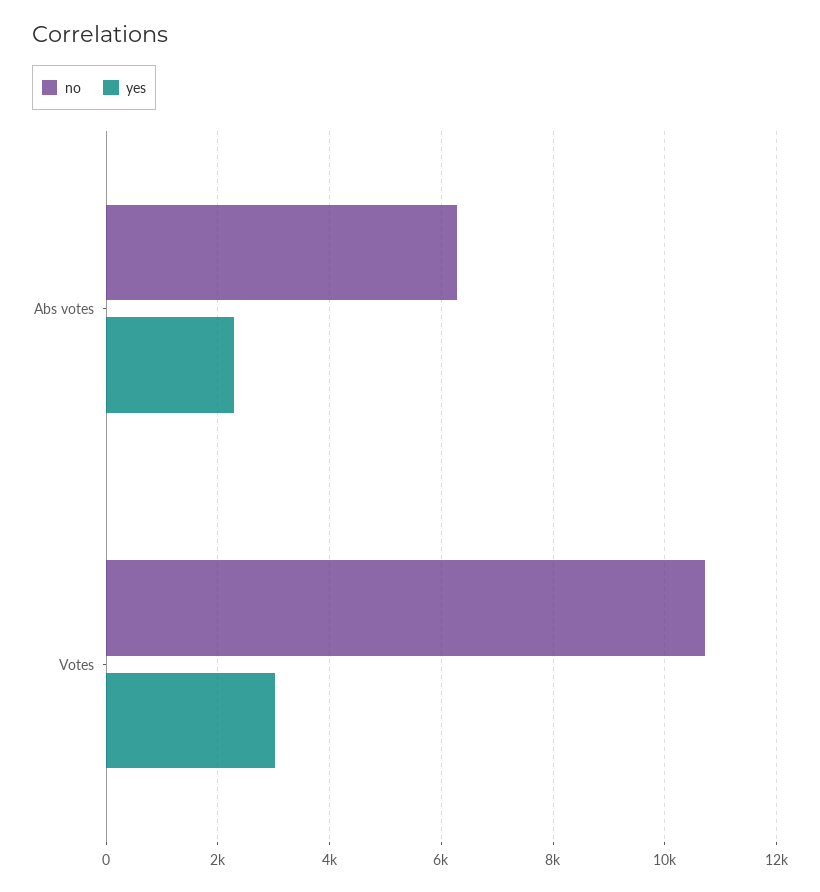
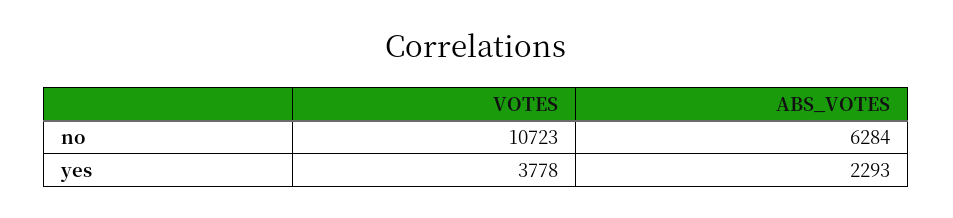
  {
    "no": {
      "Abs votes": 6284,
      "Votes": 10723
    },
    "yes": {
      "Abs votes": 2293,
-     "Votes": 3000
+     "Votes": 3778
    }
  }

